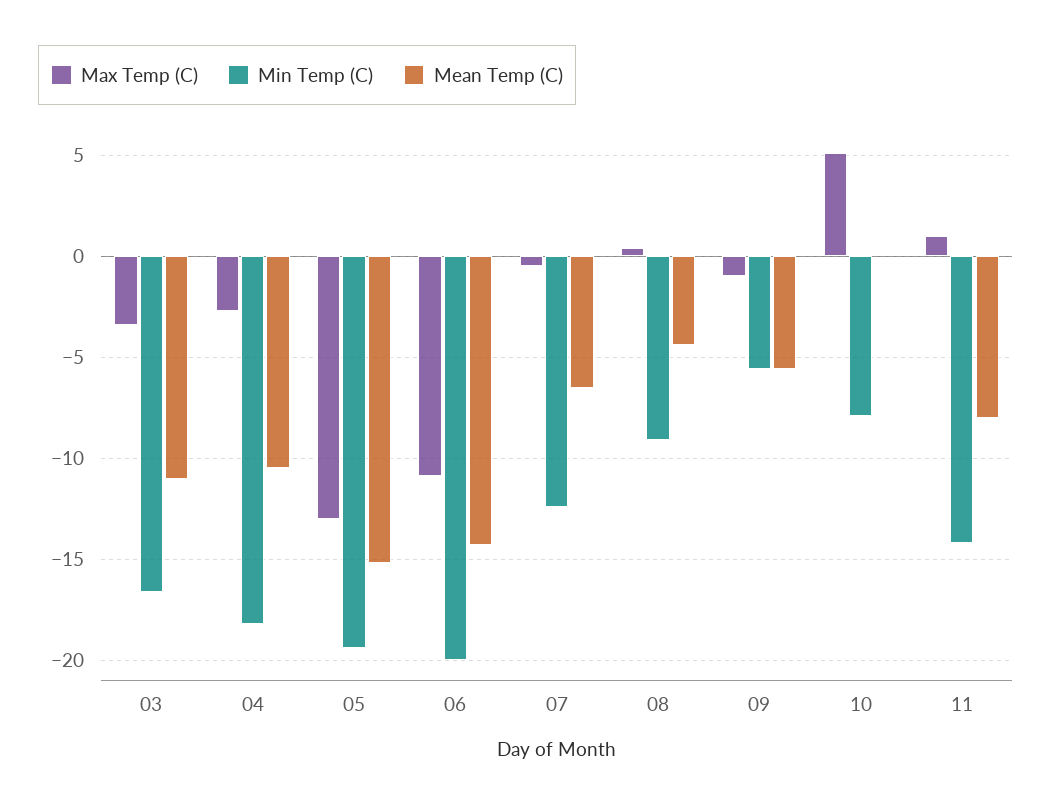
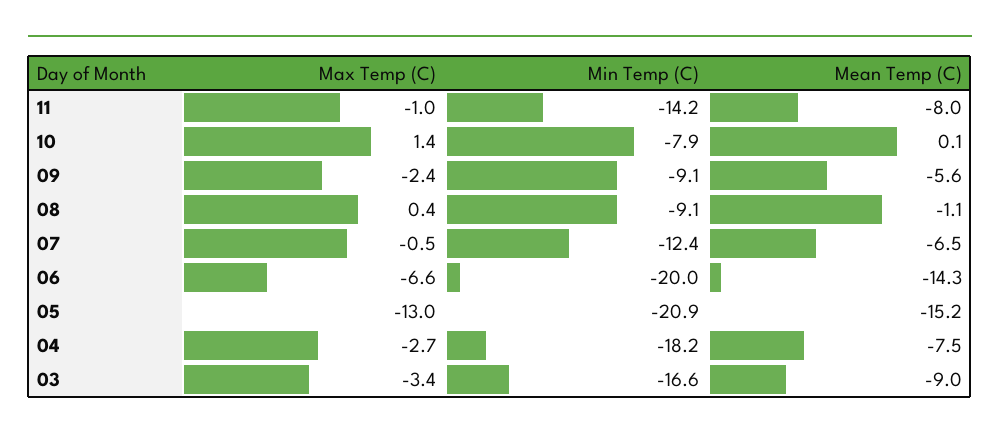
  {
    "Max Temp (C)": {
      "03": -3.4,
      "04": -2.7,
      "05": -13,
-     "06": -11,
+     "06": -6.6,
      "07": -0.5,
      "08": 0.4,
-     "09": -1,
+     "09": -2.4,
-     "10": 5,
+     "10": 1.4,
-     "11": 1
+     "11": -1
    },
    "Min Temp (C)": {
      "03": -16.6,
      "04": -18.2,
-     "05": -19.5,
+     "05": -20.9,
      "06": -20,
      "07": -12.4,
      "08": -9.1,
-     "09": -5.5,
+     "09": -9.1,
      "10": -7.9,
      "11": -14.2
    },
    "Mean Temp (C)": {
-     "03": -11,
+     "03": -9,
-     "04": -10.5,
+     "04": -7.5,
      "05": -15.2,
      "06": -14.3,
      "07": -6.5,
-     "08": -4.5,
+     "08": -1.1,
      "09": -5.6,
      "10": 0.1,
      "11": -8
    }
  }

